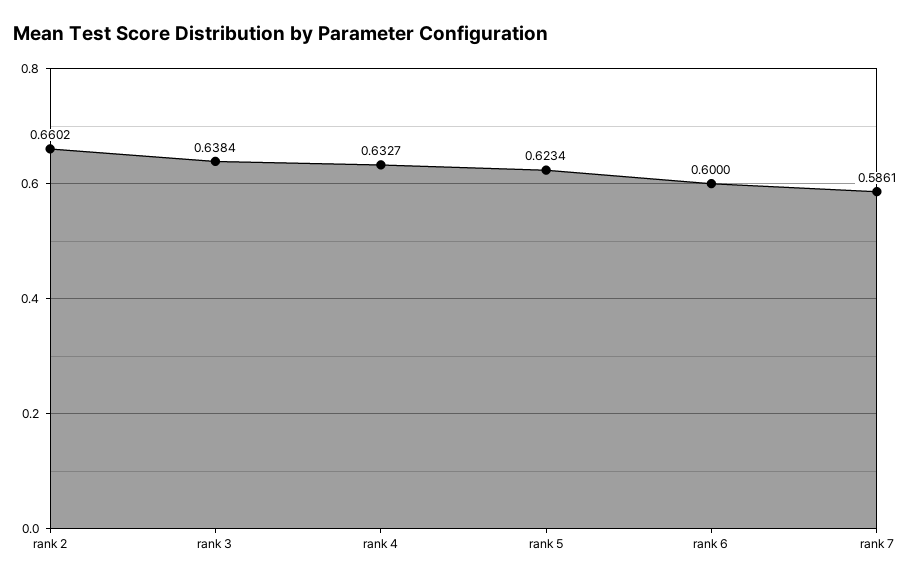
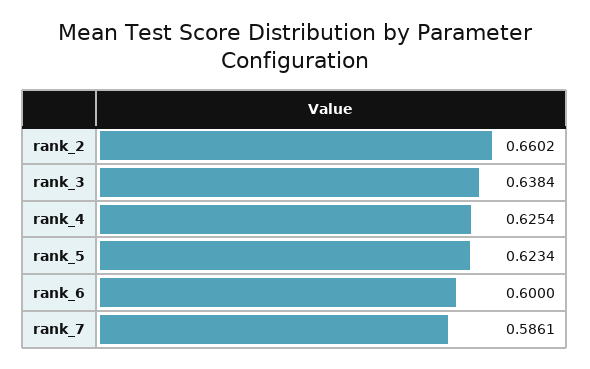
  {
    "rank 2": 0.6602,
    "rank 3": 0.6384,
-   "rank 4": 0.6327,
+   "rank 4": 0.6254,
    "rank 5": 0.6234,
    "rank 6": 0.6,
    "rank 7": 0.5861
  }

